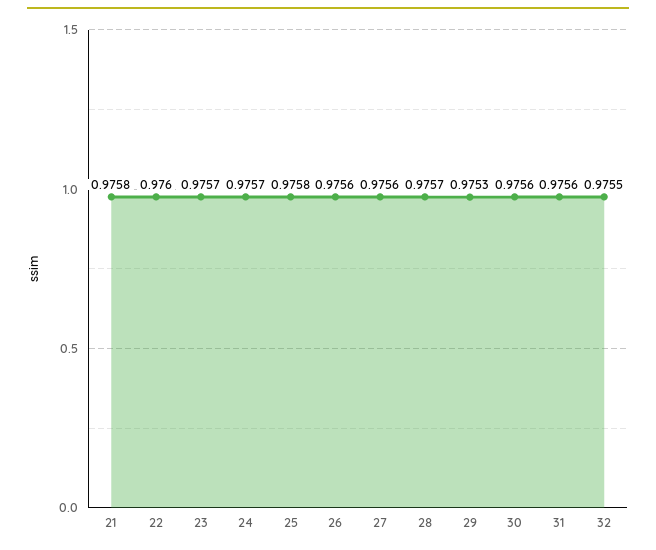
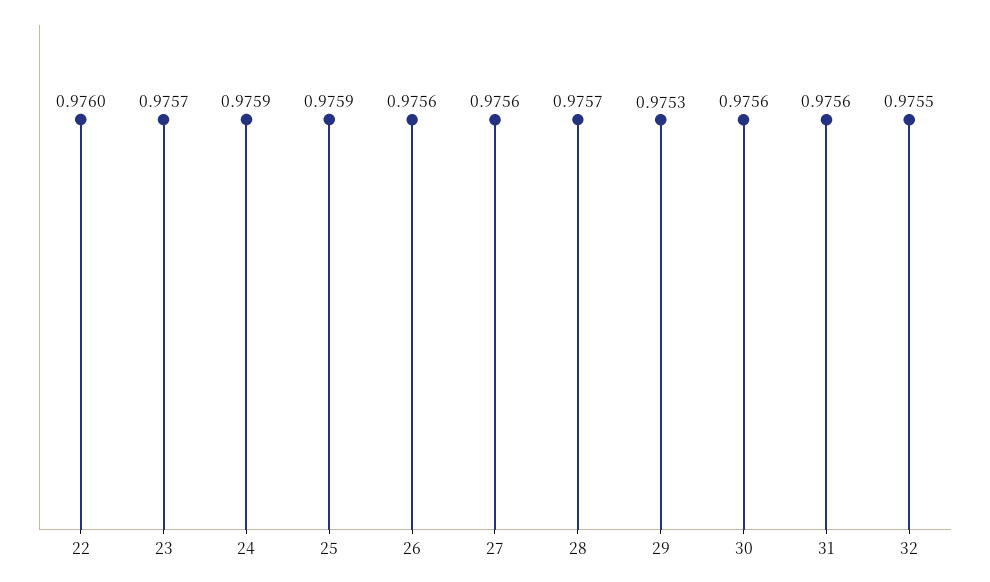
  {
-   "21": 0.9758,
    "22": 0.976,
    "23": 0.9757,
-   "24": 0.9757,
+   "24": 0.9759,
-   "25": 0.9758,
+   "25": 0.9759,
    "26": 0.9756,
    "27": 0.9756,
    "28": 0.9757,
    "29": 0.9753,
    "30": 0.9756,
    "31": 0.9756,
    "32": 0.9755
  }

